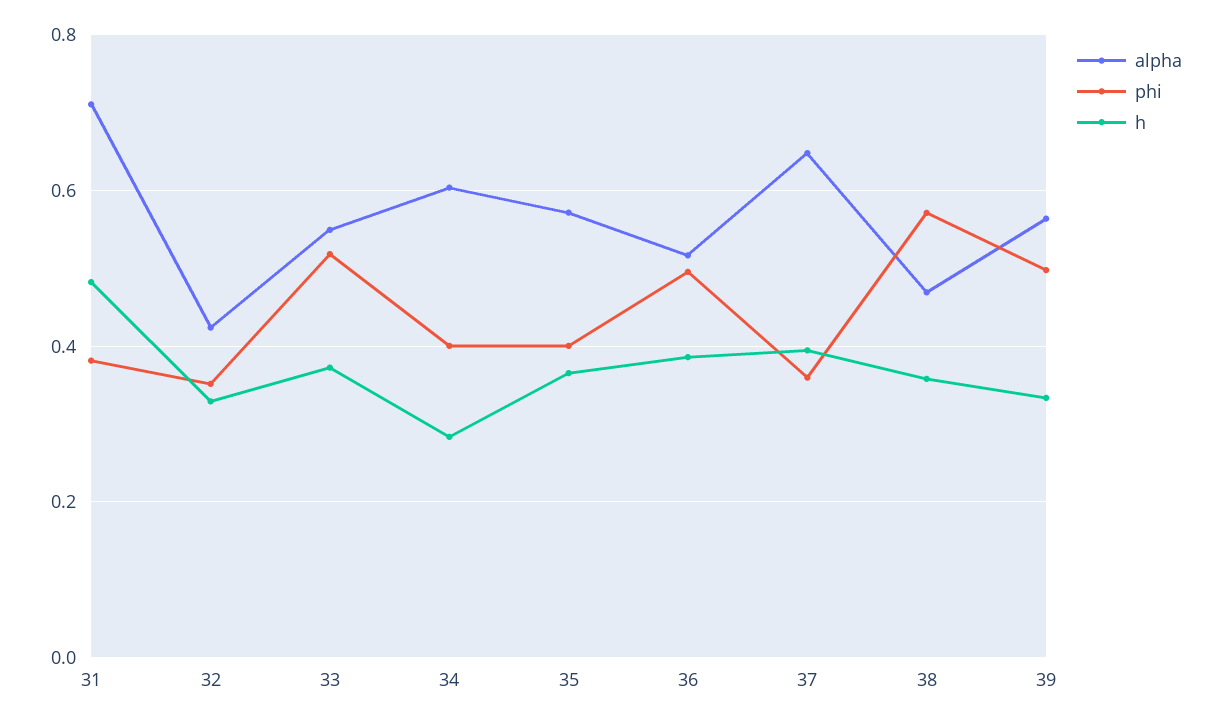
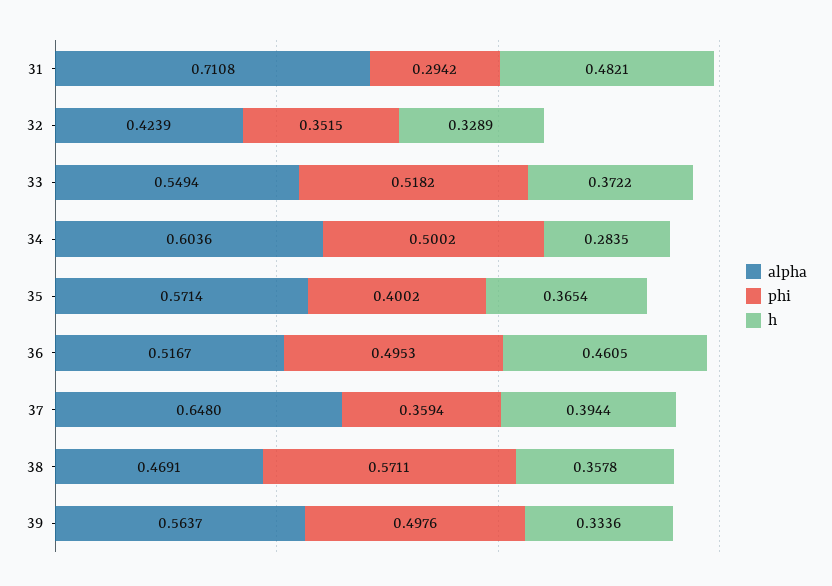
  {
    "alpha": {
      "31": 0.7108,
      "32": 0.4239,
      "33": 0.5494,
      "34": 0.6036,
      "35": 0.5714,
      "36": 0.5167,
      "37": 0.648,
      "38": 0.4691,
      "39": 0.5637
    },
    "phi": {
-     "31": 0.38,
+     "31": 0.2942,
      "32": 0.3515,
      "33": 0.5182,
-     "34": 0.4,
+     "34": 0.5002,
      "35": 0.4002,
      "36": 0.4953,
      "37": 0.3594,
      "38": 0.5711,
      "39": 0.4976
    },
    "h": {
      "31": 0.4821,
      "32": 0.3289,
      "33": 0.3722,
      "34": 0.2835,
      "35": 0.3654,
-     "36": 0.38,
+     "36": 0.4605,
      "37": 0.3944,
      "38": 0.3578,
      "39": 0.3336
    }
  }

